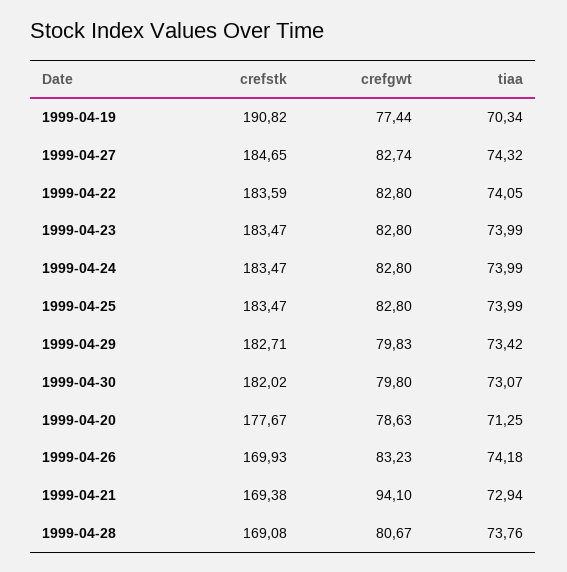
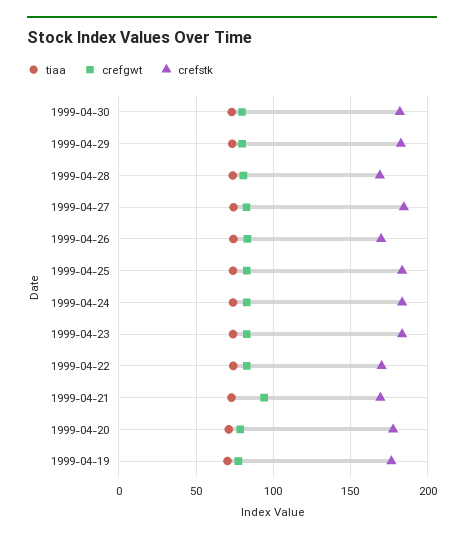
  {
    "crefstk": {
-     "1999-04-19": 190.82,
+     "1999-04-19": 175,
      "1999-04-27": 184.65,
-     "1999-04-22": 183.59,
+     "1999-04-22": 170,
      "1999-04-23": 183.47,
      "1999-04-24": 183.47,
      "1999-04-25": 183.47,
      "1999-04-29": 182.71,
      "1999-04-30": 182.02,
      "1999-04-20": 177.67,
      "1999-04-26": 169.93,
      "1999-04-21": 169.38,
      "1999-04-28": 169.08
    },
    "crefgwt": {
      "1999-04-19": 77.44,
      "1999-04-27": 82.74,
      "1999-04-22": 82.8,
      "1999-04-23": 82.8,
      "1999-04-24": 82.8,
      "1999-04-25": 82.8,
      "1999-04-29": 79.83,
      "1999-04-30": 79.8,
      "1999-04-20": 78.63,
      "1999-04-26": 83.23,
      "1999-04-21": 94.1,
      "1999-04-28": 80.67
    },
    "tiaa": {
      "1999-04-19": 70.34,
      "1999-04-27": 74.32,
      "1999-04-22": 74.05,
      "1999-04-23": 73.99,
      "1999-04-24": 73.99,
      "1999-04-25": 73.99,
      "1999-04-29": 73.42,
      "1999-04-30": 73.07,
      "1999-04-20": 71.25,
      "1999-04-26": 74.18,
      "1999-04-21": 72.94,
      "1999-04-28": 73.76
    }
  }

